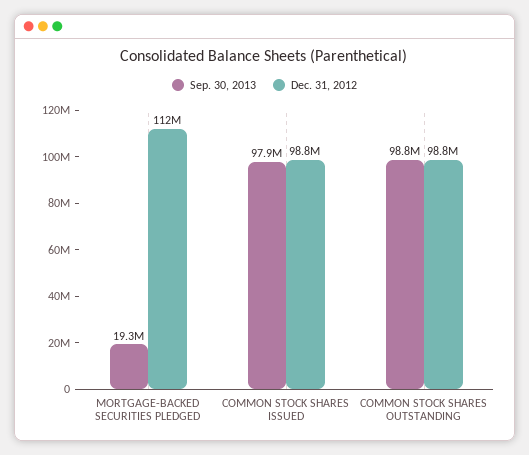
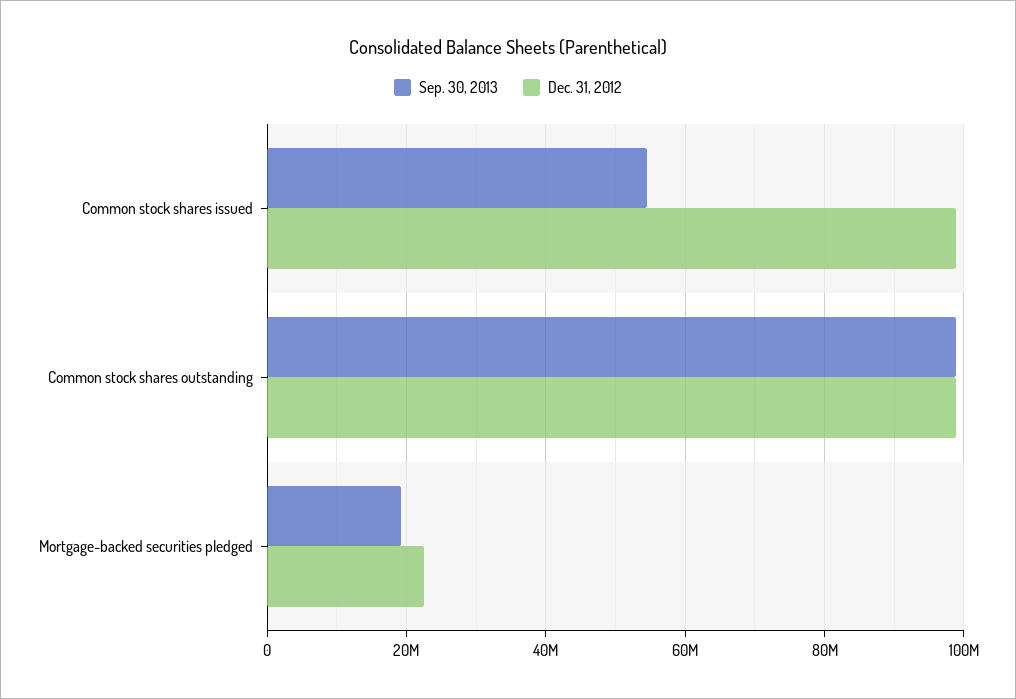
  {
    "Sep. 30, 2013": {
      "MORTGAGE-BACKED SECURITIES PLEDGED": 19300000,
-     "COMMON STOCK SHARES ISSUED": 97900000,
+     "COMMON STOCK SHARES ISSUED": 54000000,
      "COMMON STOCK SHARES OUTSTANDING": 98800000
    },
    "Dec. 31, 2012": {
-     "MORTGAGE-BACKED SECURITIES PLEDGED": 112000000,
+     "MORTGAGE-BACKED SECURITIES PLEDGED": 22000000,
      "COMMON STOCK SHARES ISSUED": 98800000,
      "COMMON STOCK SHARES OUTSTANDING": 98800000
    }
  }

